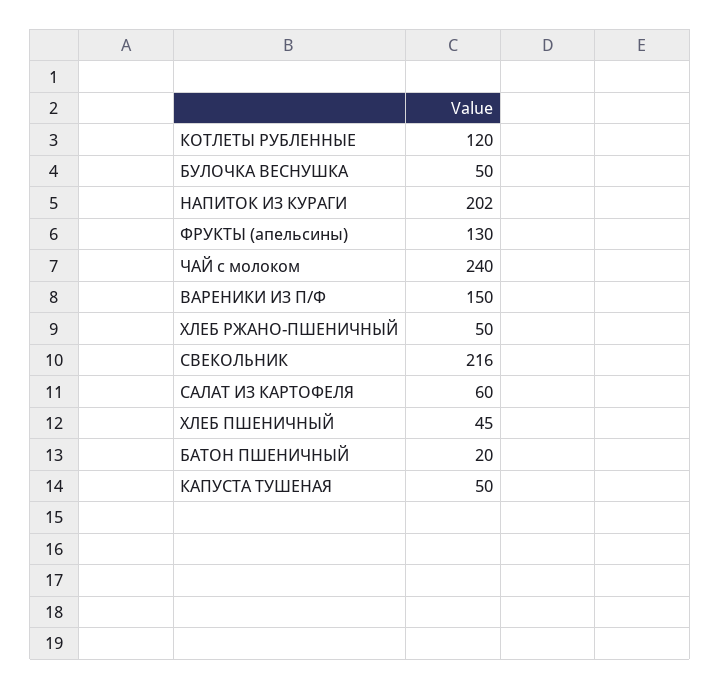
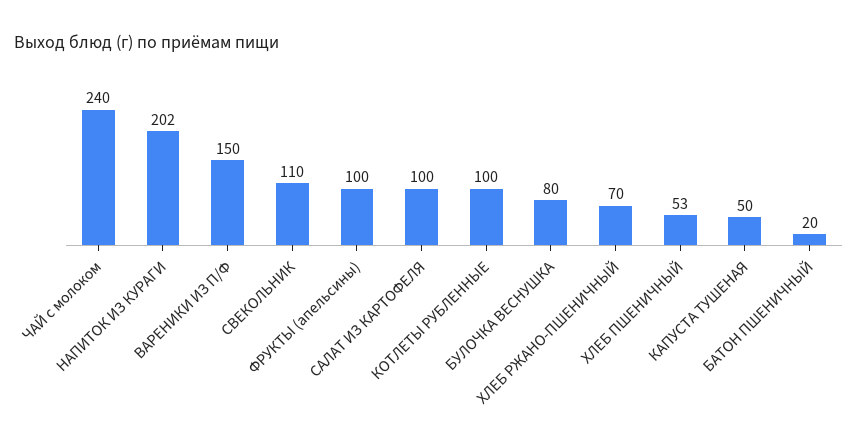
  {
-   "КОТЛЕТЫ РУБЛЕННЫЕ": 120,
+   "КОТЛЕТЫ РУБЛЕННЫЕ": 100,
-   "БУЛОЧКА ВЕСНУШКА": 50,
+   "БУЛОЧКА ВЕСНУШКА": 80,
    "НАПИТОК ИЗ КУРАГИ": 202,
-   "ФРУКТЫ (апельсины)": 130,
+   "ФРУКТЫ (апельсины)": 100,
    "ЧАЙ с молоком": 240,
    "ВАРЕНИКИ ИЗ П/Ф": 150,
-   "ХЛЕБ РЖАНО-ПШЕНИЧНЫЙ": 50,
+   "ХЛЕБ РЖАНО-ПШЕНИЧНЫЙ": 70,
-   "СВЕКОЛЬНИК": 216,
+   "СВЕКОЛЬНИК": 110,
-   "САЛАТ ИЗ КАРТОФЕЛЯ": 60,
+   "САЛАТ ИЗ КАРТОФЕЛЯ": 100,
-   "ХЛЕБ ПШЕНИЧНЫЙ": 45,
+   "ХЛЕБ ПШЕНИЧНЫЙ": 53,
    "БАТОН ПШЕНИЧНЫЙ": 20,
    "КАПУСТА ТУШЕНАЯ": 50
  }

